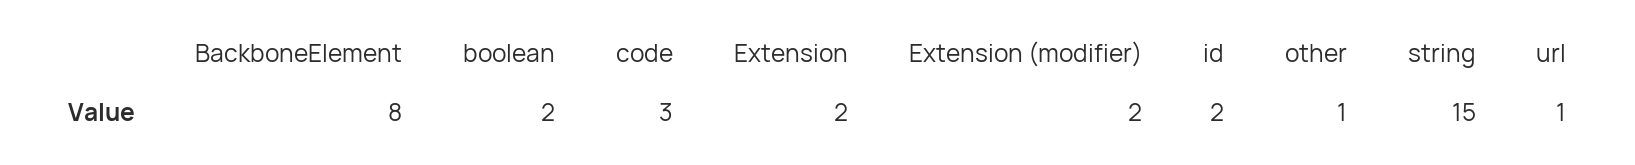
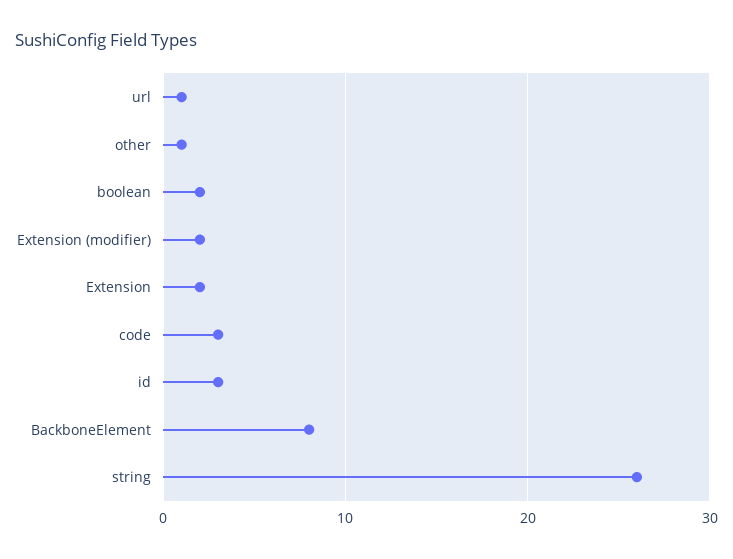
  {
    "BackboneElement": 8,
    "boolean": 2,
    "code": 3,
    "Extension": 2,
    "Extension (modifier)": 2,
-   "id": 2,
+   "id": 3,
    "other": 1,
-   "string": 15,
+   "string": 26,
    "url": 1
  }

